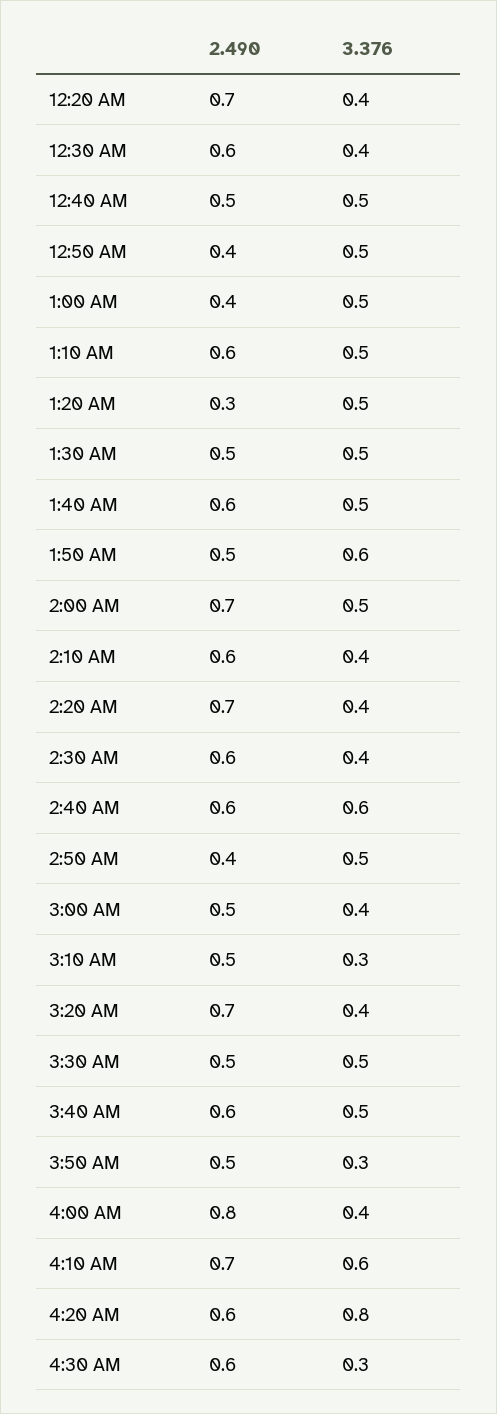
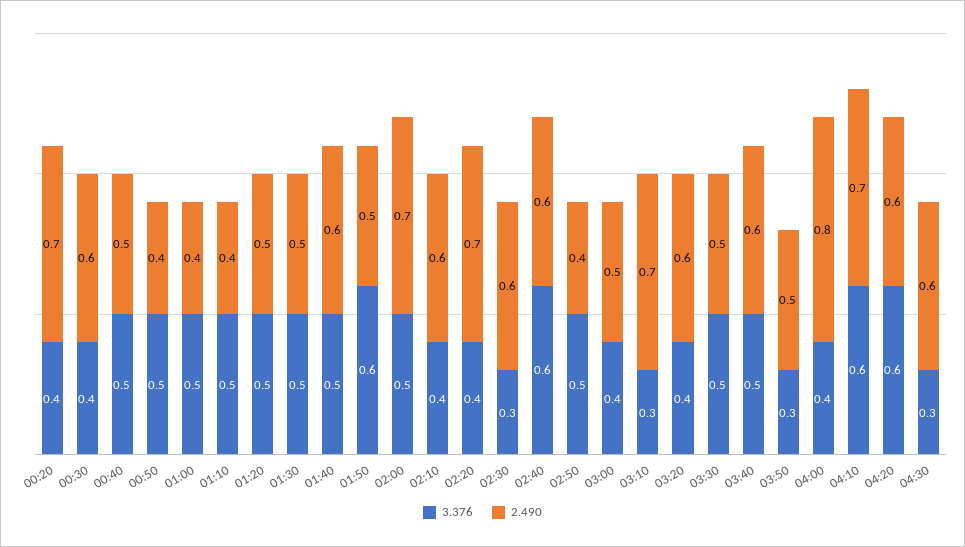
  {
    "2.490": {
      "12:20 AM": 0.7,
      "12:30 AM": 0.6,
      "12:40 AM": 0.5,
      "12:50 AM": 0.4,
      "1:00 AM": 0.4,
-     "1:10 AM": 0.6,
+     "1:10 AM": 0.4,
-     "1:20 AM": 0.3,
+     "1:20 AM": 0.5,
      "1:30 AM": 0.5,
      "1:40 AM": 0.6,
      "1:50 AM": 0.5,
      "2:00 AM": 0.7,
      "2:10 AM": 0.6,
      "2:20 AM": 0.7,
      "2:30 AM": 0.6,
      "2:40 AM": 0.6,
      "2:50 AM": 0.4,
      "3:00 AM": 0.5,
-     "3:10 AM": 0.5,
+     "3:10 AM": 0.7,
-     "3:20 AM": 0.7,
+     "3:20 AM": 0.6,
      "3:30 AM": 0.5,
      "3:40 AM": 0.6,
      "3:50 AM": 0.5,
      "4:00 AM": 0.8,
      "4:10 AM": 0.7,
      "4:20 AM": 0.6,
      "4:30 AM": 0.6
    },
    "3.376": {
      "12:20 AM": 0.4,
      "12:30 AM": 0.4,
      "12:40 AM": 0.5,
      "12:50 AM": 0.5,
      "1:00 AM": 0.5,
      "1:10 AM": 0.5,
      "1:20 AM": 0.5,
      "1:30 AM": 0.5,
      "1:40 AM": 0.5,
      "1:50 AM": 0.6,
      "2:00 AM": 0.5,
      "2:10 AM": 0.4,
      "2:20 AM": 0.4,
-     "2:30 AM": 0.4,
+     "2:30 AM": 0.3,
      "2:40 AM": 0.6,
      "2:50 AM": 0.5,
      "3:00 AM": 0.4,
      "3:10 AM": 0.3,
      "3:20 AM": 0.4,
      "3:30 AM": 0.5,
      "3:40 AM": 0.5,
      "3:50 AM": 0.3,
      "4:00 AM": 0.4,
      "4:10 AM": 0.6,
-     "4:20 AM": 0.8,
+     "4:20 AM": 0.6,
      "4:30 AM": 0.3
    }
  }

